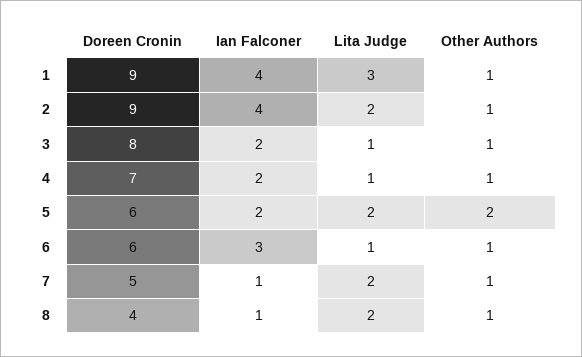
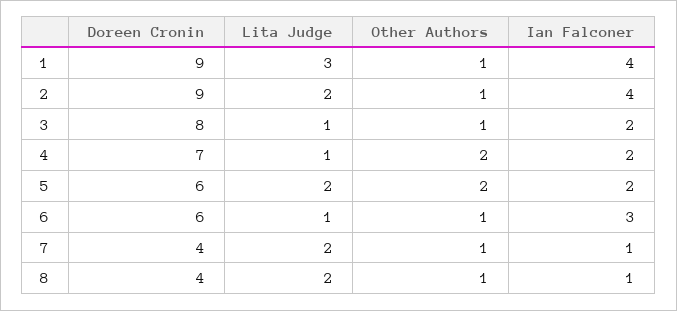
  {
    "Doreen Cronin": {
      "1": 9,
      "2": 9,
      "3": 8,
      "4": 7,
      "5": 6,
      "6": 6,
-     "7": 5,
+     "7": 4,
      "8": 4
    },
    "Ian Falconer": {
      "1": 4,
      "2": 4,
      "3": 2,
      "4": 2,
      "5": 2,
      "6": 3,
      "7": 1,
      "8": 1
    },
    "Lita Judge": {
      "1": 3,
      "2": 2,
      "3": 1,
      "4": 1,
      "5": 2,
      "6": 1,
      "7": 2,
      "8": 2
    },
    "Other Authors": {
      "1": 1,
      "2": 1,
      "3": 1,
-     "4": 1,
+     "4": 2,
      "5": 2,
      "6": 1,
      "7": 1,
      "8": 1
    }
  }

